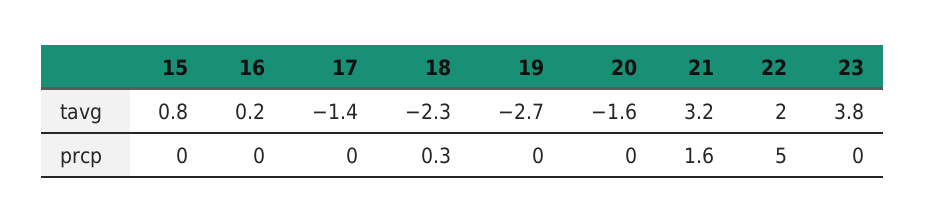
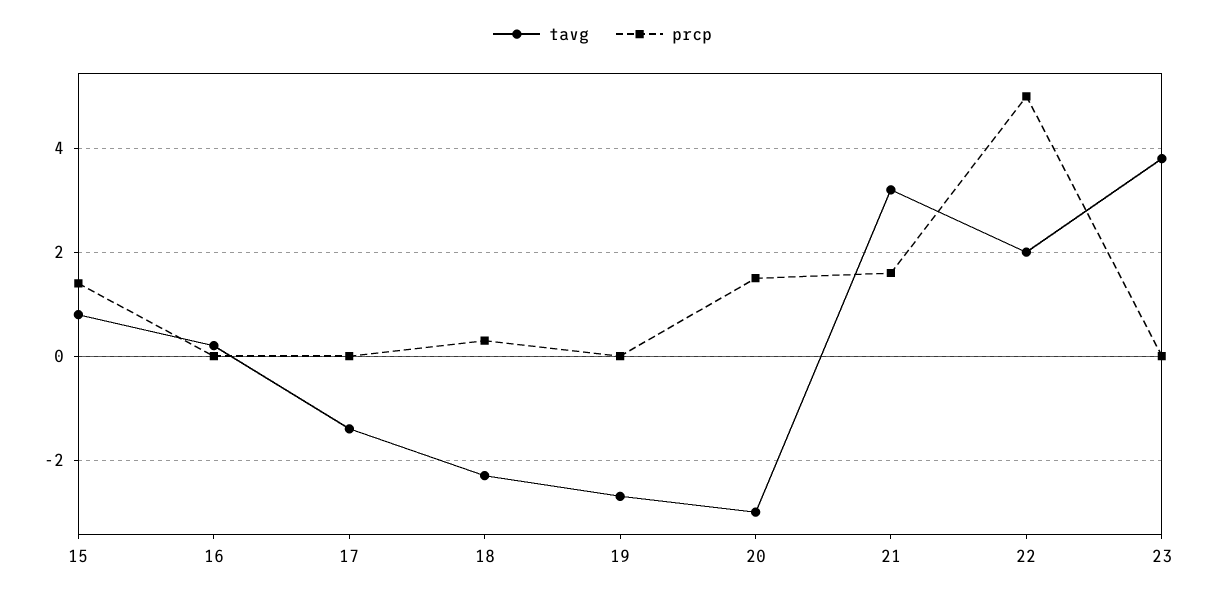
  {
    "tavg": {
      "15": 0.8,
      "16": 0.2,
      "17": -1.4,
      "18": -2.3,
      "19": -2.7,
-     "20": -1.6,
+     "20": -3,
      "21": 3.2,
      "22": 2,
      "23": 3.8
    },
    "prcp": {
-     "15": 0,
+     "15": 1.5,
      "16": 0,
      "17": 0,
      "18": 0.3,
      "19": 0,
-     "20": 0,
+     "20": 1.5,
      "21": 1.6,
      "22": 5,
      "23": 0
    }
  }

